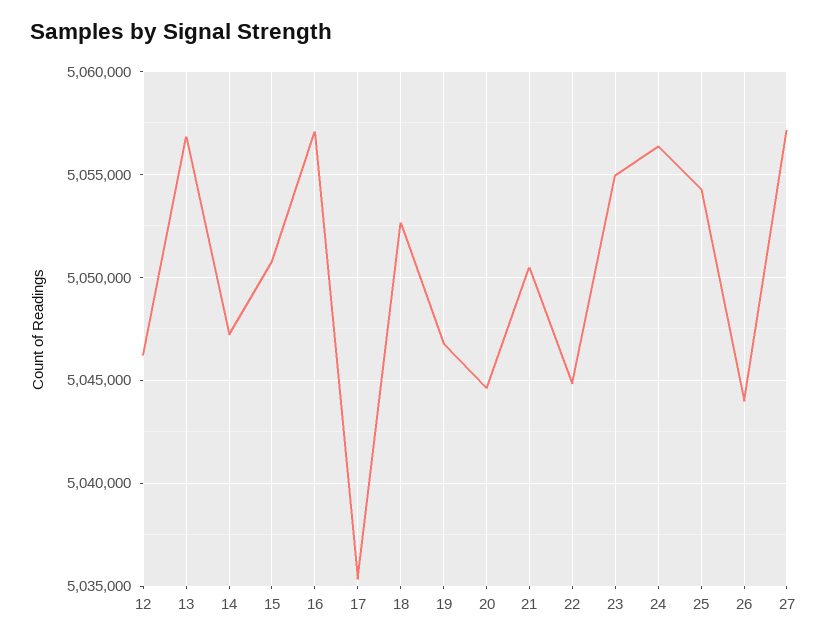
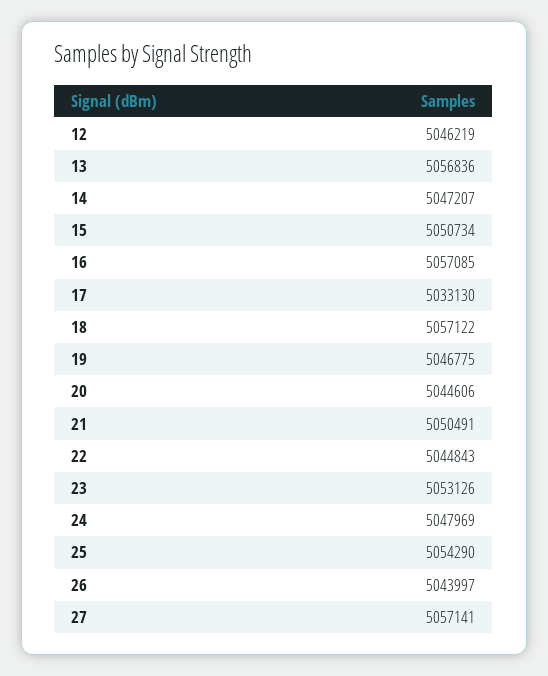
  {
    "12": 5046219,
    "13": 5056836,
    "14": 5047207,
    "15": 5050734,
    "16": 5057085,
-   "17": 5035500,
+   "17": 5033130,
-   "18": 5052500,
+   "18": 5057122,
    "19": 5046775,
    "20": 5044606,
    "21": 5050491,
    "22": 5044843,
-   "23": 5055000,
+   "23": 5053126,
-   "24": 5056500,
+   "24": 5047969,
    "25": 5054290,
    "26": 5043997,
    "27": 5057141
  }

